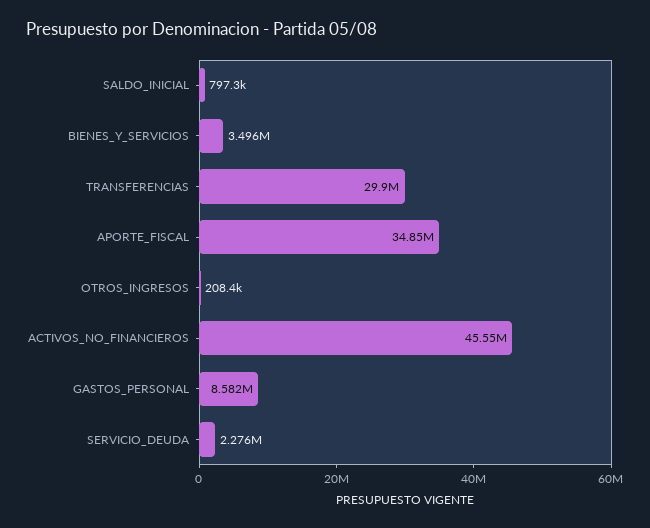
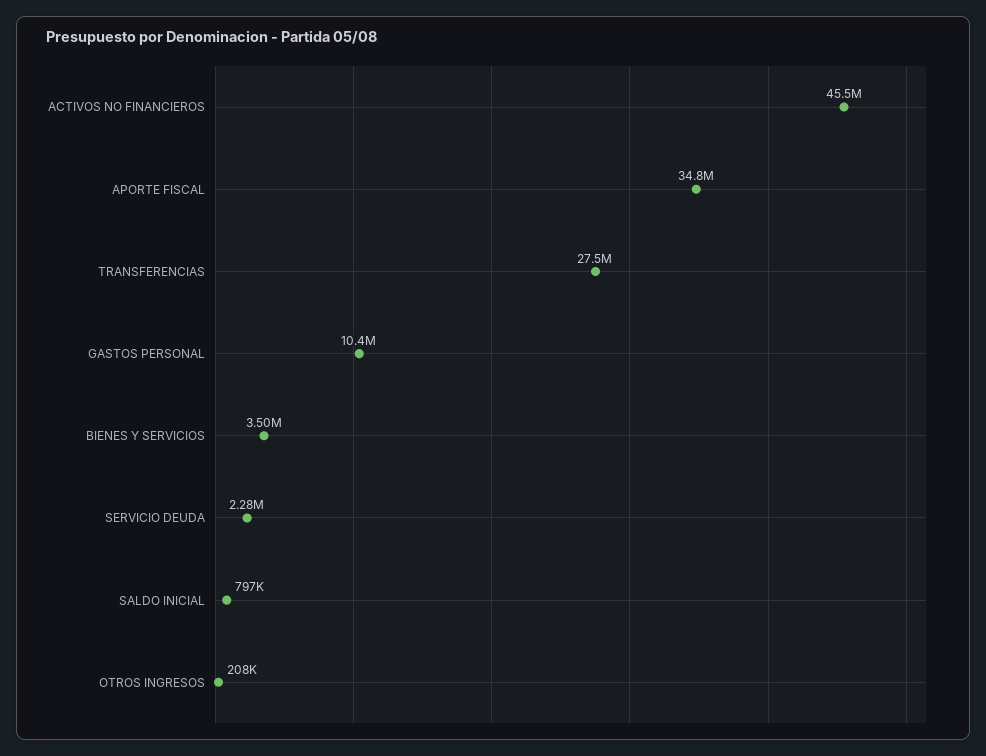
  {
    "SALDO_INICIAL": 797300,
    "BIENES_Y_SERVICIOS": 3496000,
-   "TRANSFERENCIAS": 29900000,
+   "TRANSFERENCIAS": 27500000,
    "APORTE_FISCAL": 34850000,
    "OTROS_INGRESOS": 208400,
    "ACTIVOS_NO_FINANCIEROS": 45550000,
-   "GASTOS_PERSONAL": 8582000,
+   "GASTOS_PERSONAL": 10400000,
    "SERVICIO_DEUDA": 2276000
  }

